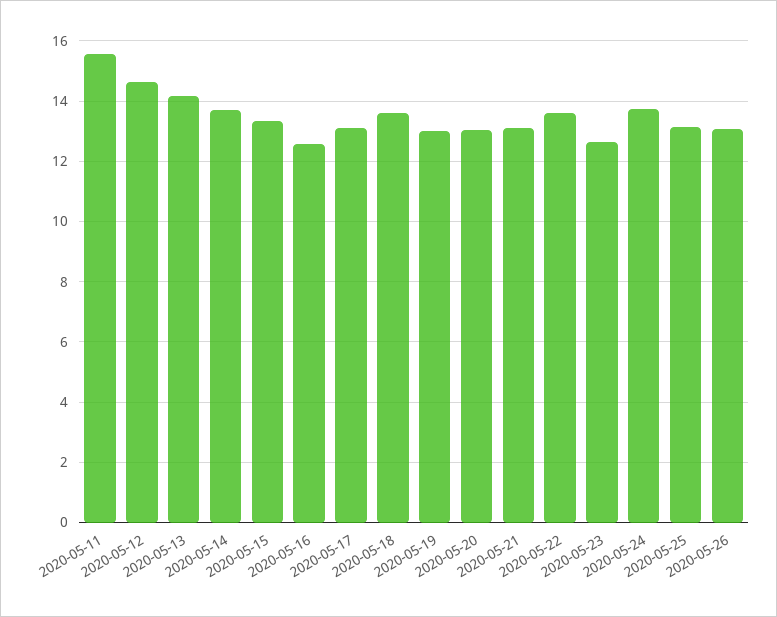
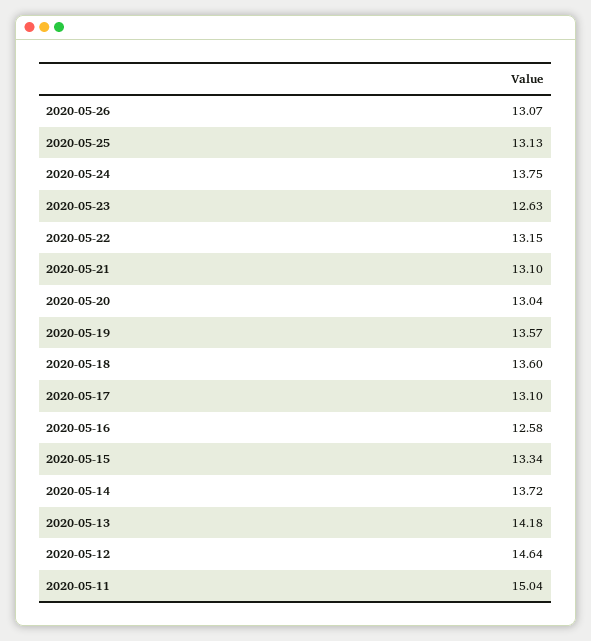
  {
-   "2020-05-11": 15.6,
+   "2020-05-11": 15.04,
    "2020-05-12": 14.64,
    "2020-05-13": 14.18,
    "2020-05-14": 13.72,
    "2020-05-15": 13.34,
    "2020-05-16": 12.58,
    "2020-05-17": 13.1,
    "2020-05-18": 13.6,
-   "2020-05-19": 13,
+   "2020-05-19": 13.57,
    "2020-05-20": 13.04,
    "2020-05-21": 13.1,
-   "2020-05-22": 13.6,
+   "2020-05-22": 13.15,
    "2020-05-23": 12.63,
    "2020-05-24": 13.75,
    "2020-05-25": 13.13,
    "2020-05-26": 13.07
  }

